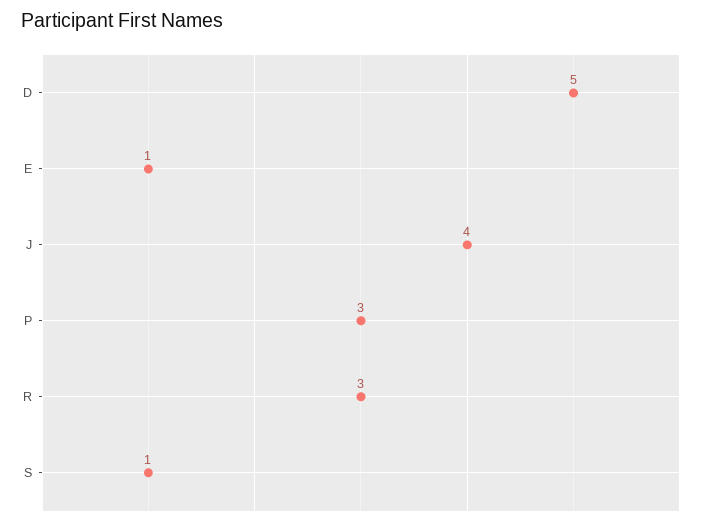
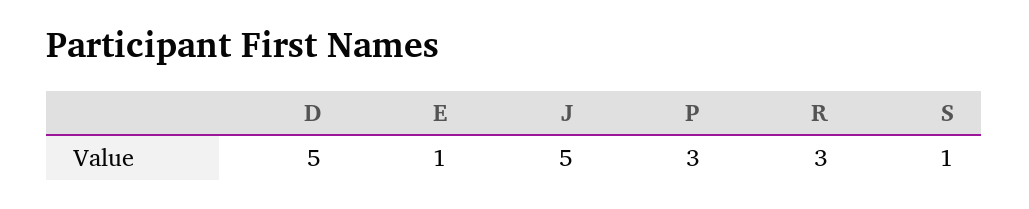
  {
    "D": 5,
    "E": 1,
-   "J": 4,
+   "J": 5,
    "P": 3,
    "R": 3,
    "S": 1
  }

